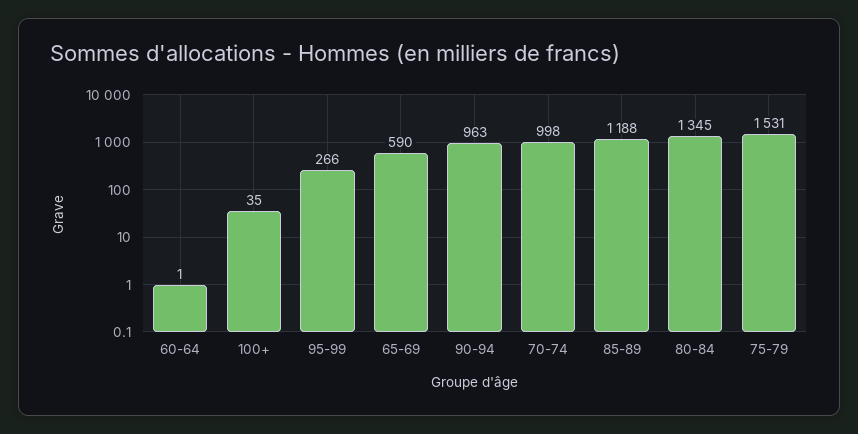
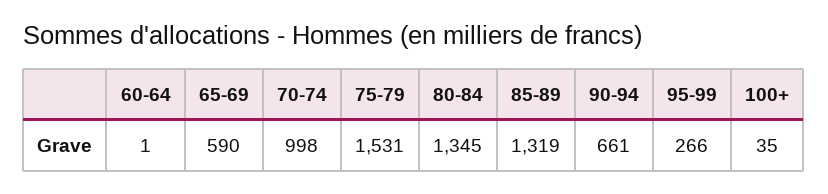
  {
    "60-64": 1,
    "100+": 35,
    "95-99": 266,
    "65-69": 590,
-   "90-94": 963,
+   "90-94": 661,
    "70-74": 998,
-   "85-89": 1188,
+   "85-89": 1319,
    "80-84": 1345,
    "75-79": 1531
  }

